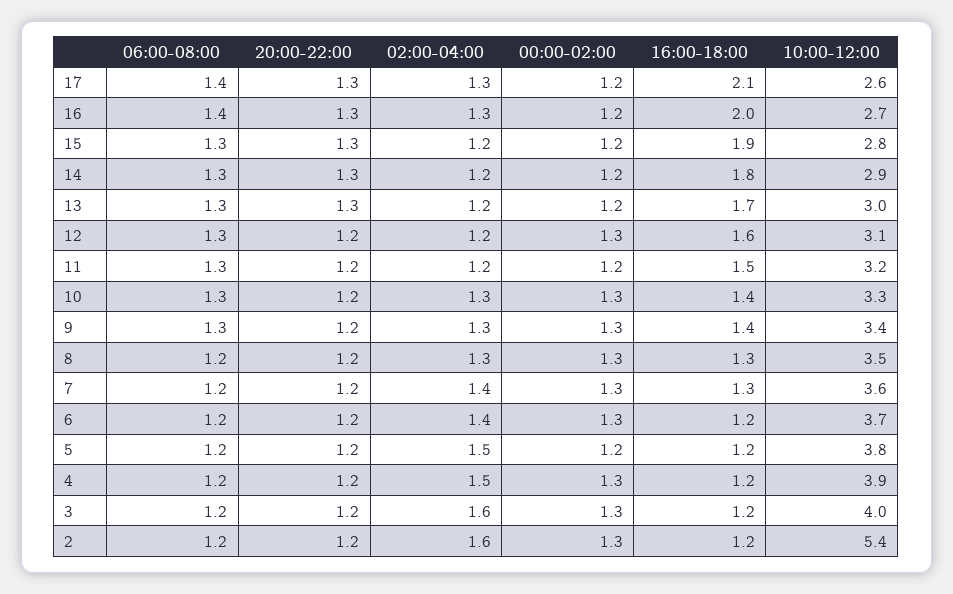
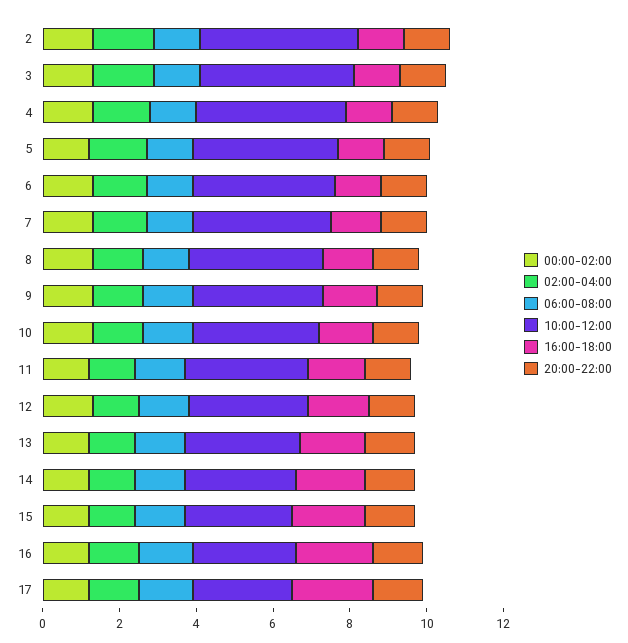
  {
    "06:00-08:00": {
      "17": 1.4,
      "16": 1.4,
      "15": 1.3,
      "14": 1.3,
      "13": 1.3,
      "12": 1.3,
      "11": 1.3,
      "10": 1.3,
      "9": 1.3,
      "8": 1.2,
      "7": 1.2,
      "6": 1.2,
      "5": 1.2,
      "4": 1.2,
      "3": 1.2,
      "2": 1.2
    },
    "20:00-22:00": {
      "17": 1.3,
      "16": 1.3,
      "15": 1.3,
      "14": 1.3,
      "13": 1.3,
      "12": 1.2,
      "11": 1.2,
      "10": 1.2,
      "9": 1.2,
      "8": 1.2,
      "7": 1.2,
      "6": 1.2,
      "5": 1.2,
      "4": 1.2,
      "3": 1.2,
      "2": 1.2
    },
    "02:00-04:00": {
      "17": 1.3,
      "16": 1.3,
      "15": 1.2,
      "14": 1.2,
      "13": 1.2,
      "12": 1.2,
      "11": 1.2,
      "10": 1.3,
      "9": 1.3,
      "8": 1.3,
      "7": 1.4,
      "6": 1.4,
      "5": 1.5,
      "4": 1.5,
      "3": 1.6,
      "2": 1.6
    },
    "00:00-02:00": {
      "17": 1.2,
      "16": 1.2,
      "15": 1.2,
      "14": 1.2,
      "13": 1.2,
      "12": 1.3,
      "11": 1.2,
      "10": 1.3,
      "9": 1.3,
      "8": 1.3,
      "7": 1.3,
      "6": 1.3,
      "5": 1.2,
      "4": 1.3,
      "3": 1.3,
      "2": 1.3
    },
    "16:00-18:00": {
      "17": 2.1,
      "16": 2,
      "15": 1.9,
      "14": 1.8,
      "13": 1.7,
      "12": 1.6,
      "11": 1.5,
      "10": 1.4,
      "9": 1.4,
      "8": 1.3,
      "7": 1.3,
      "6": 1.2,
      "5": 1.2,
      "4": 1.2,
      "3": 1.2,
      "2": 1.2
    },
    "10:00-12:00": {
      "17": 2.6,
      "16": 2.7,
      "15": 2.8,
      "14": 2.9,
      "13": 3,
      "12": 3.1,
      "11": 3.2,
      "10": 3.3,
      "9": 3.4,
      "8": 3.5,
      "7": 3.6,
      "6": 3.7,
      "5": 3.8,
      "4": 3.9,
      "3": 4,
-     "2": 5.4
+     "2": 4
    }
  }

